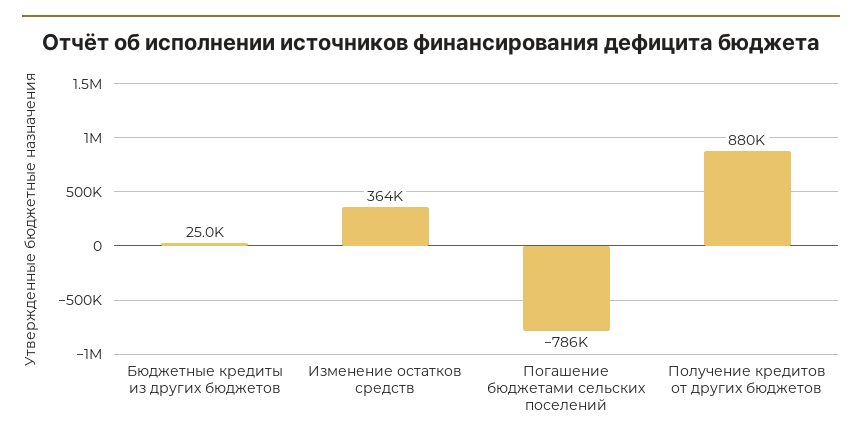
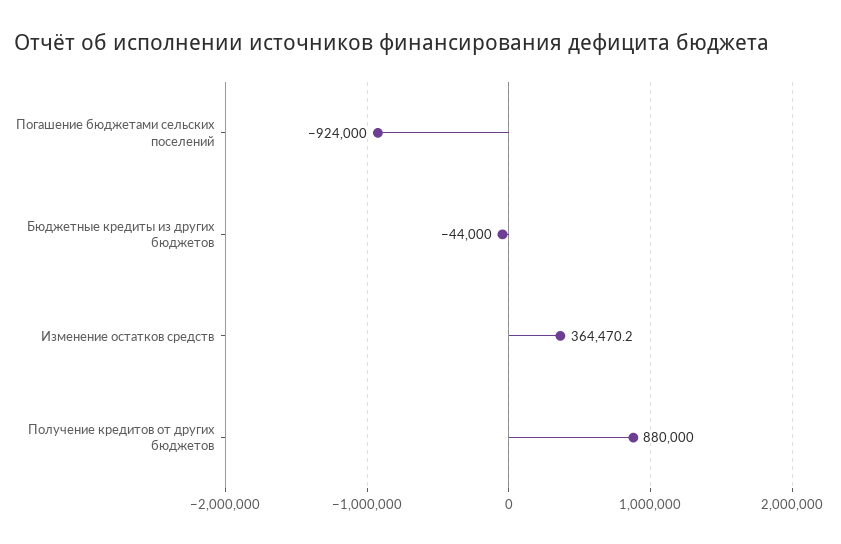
  {
-   "Бюджетные кредиты из других бюджетов": 25000,
+   "Бюджетные кредиты из других бюджетов": -44000,
    "Изменение остатков средств": 364470.2,
-   "Погашение бюджетами сельских поселений": -786000,
+   "Погашение бюджетами сельских поселений": -924000,
    "Получение кредитов от других бюджетов": 880000
  }

